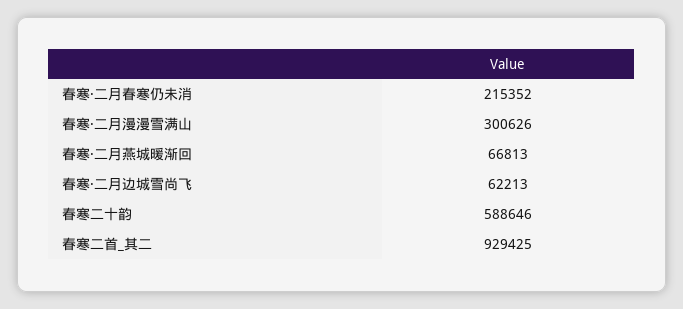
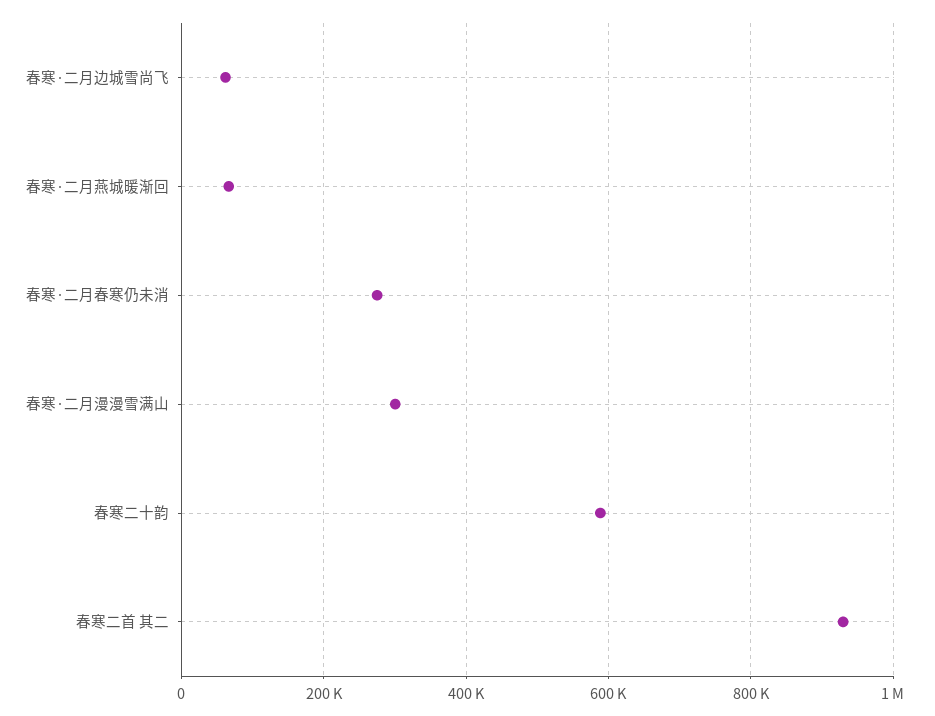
  {
-   "春寒·二月春寒仍未消": 215352,
+   "春寒·二月春寒仍未消": 280000,
    "春寒·二月漫漫雪满山": 300626,
    "春寒·二月燕城暖渐回": 66813,
    "春寒·二月边城雪尚飞": 62213,
    "春寒二十韵": 588646,
    "春寒二首_其二": 929425
  }

